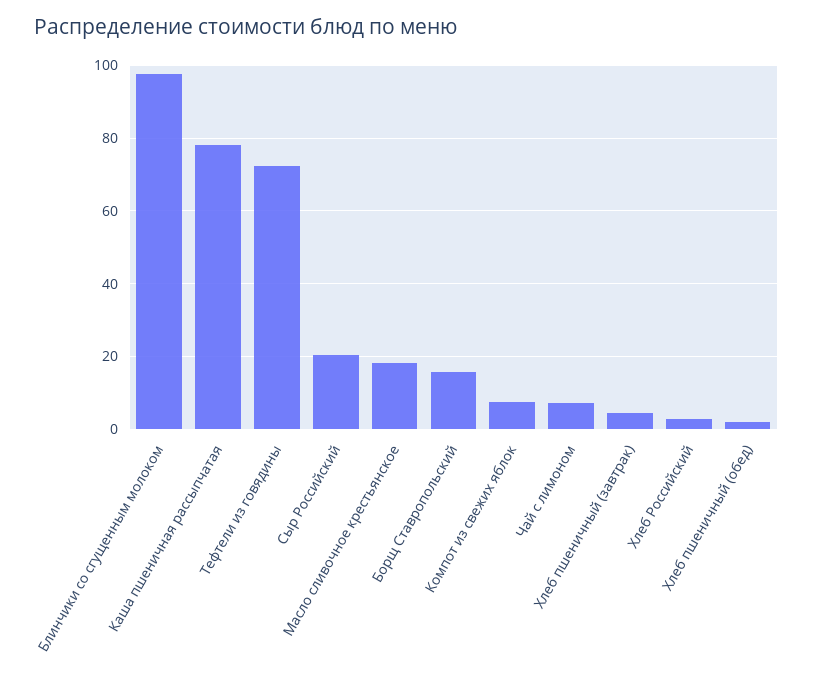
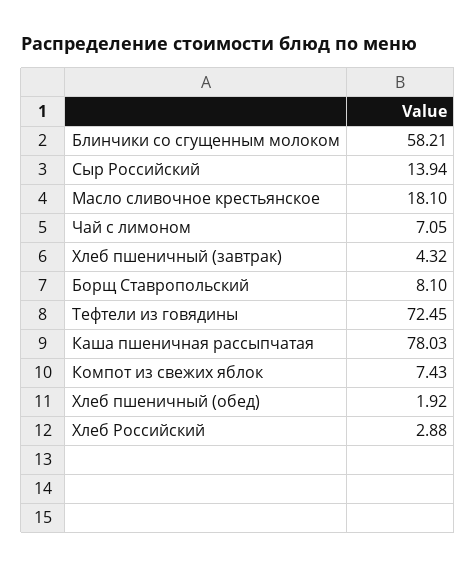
  {
-   "Блинчики со сгущенным молоком": 98,
+   "Блинчики со сгущенным молоком": 58.21,
    "Каша пшеничная рассыпчатая": 78.03,
    "Тефтели из говядины": 72.45,
-   "Сыр Российский": 20,
+   "Сыр Российский": 13.94,
    "Масло сливочное крестьянское": 18.1,
-   "Борщ Ставропольский": 16,
+   "Борщ Ставропольский": 8.1,
    "Компот из свежих яблок": 7.43,
    "Чай с лимоном": 7.05,
    "Хлеб пшеничный (завтрак)": 4.32,
    "Хлеб Российский": 2.88,
    "Хлеб пшеничный (обед)": 1.92
  }

